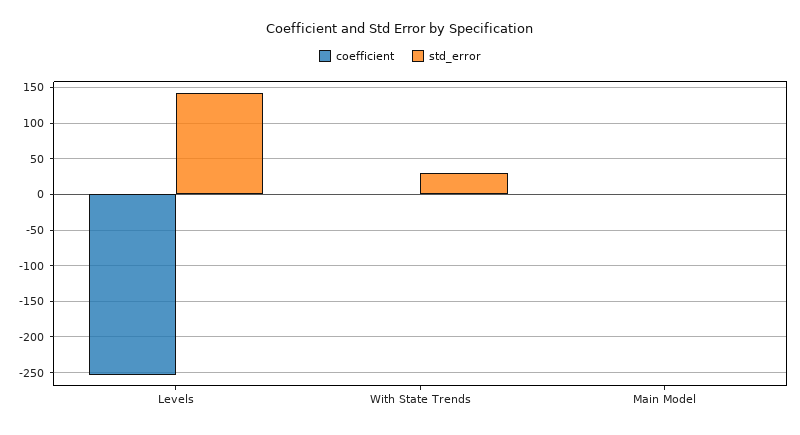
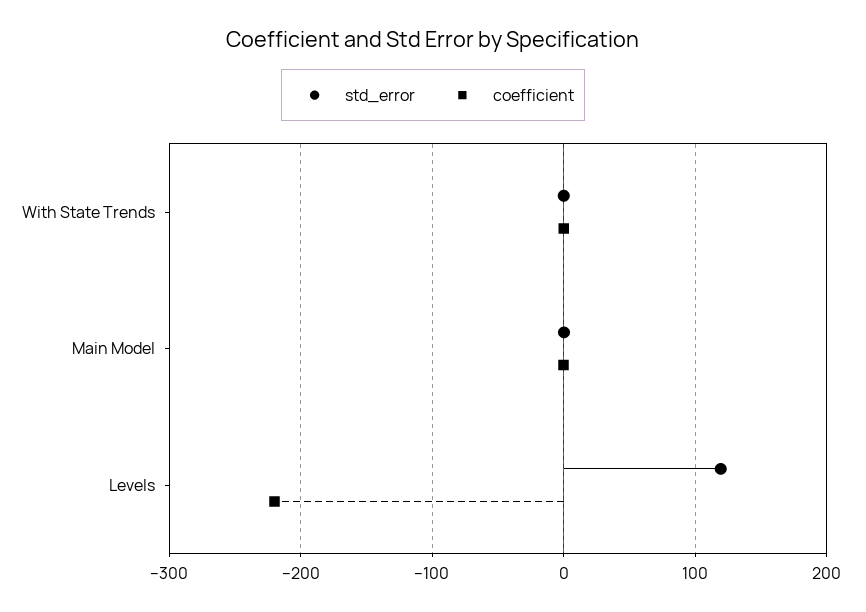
  {
    "coefficient": {
-     "Levels": -250,
+     "Levels": -220,
      "With State Trends": 0,
      "Main Model": 0
    },
    "std_error": {
-     "Levels": 140,
+     "Levels": 120,
-     "With State Trends": 30,
+     "With State Trends": 0,
      "Main Model": 0
    }
  }

